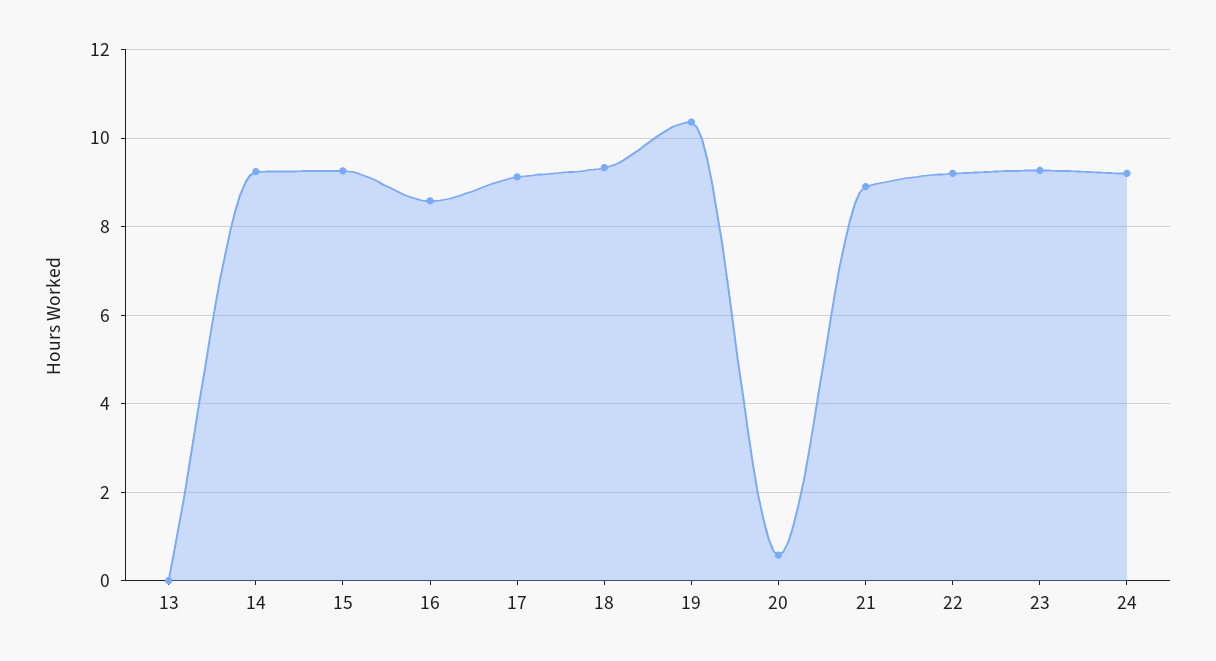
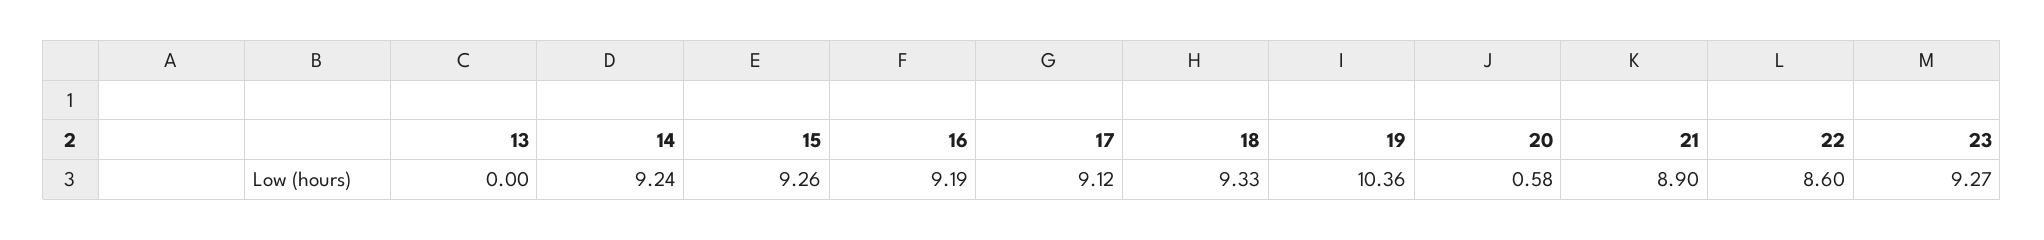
  {
    "13": 0,
    "14": 9.24,
    "15": 9.26,
-   "16": 8.6,
+   "16": 9.19,
    "17": 9.12,
    "18": 9.33,
    "19": 10.36,
    "20": 0.58,
    "21": 8.9,
-   "22": 9.2,
+   "22": 8.6,
-   "23": 9.27,
+   "23": 9.27
-   "24": 9.2
  }

